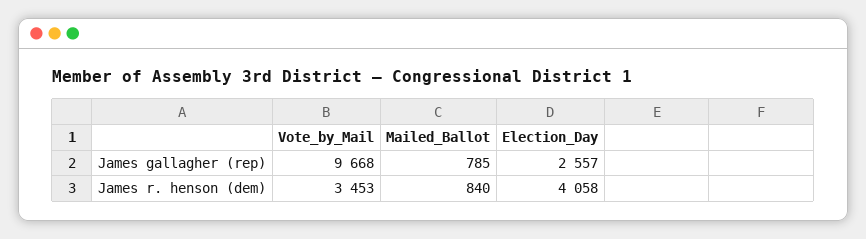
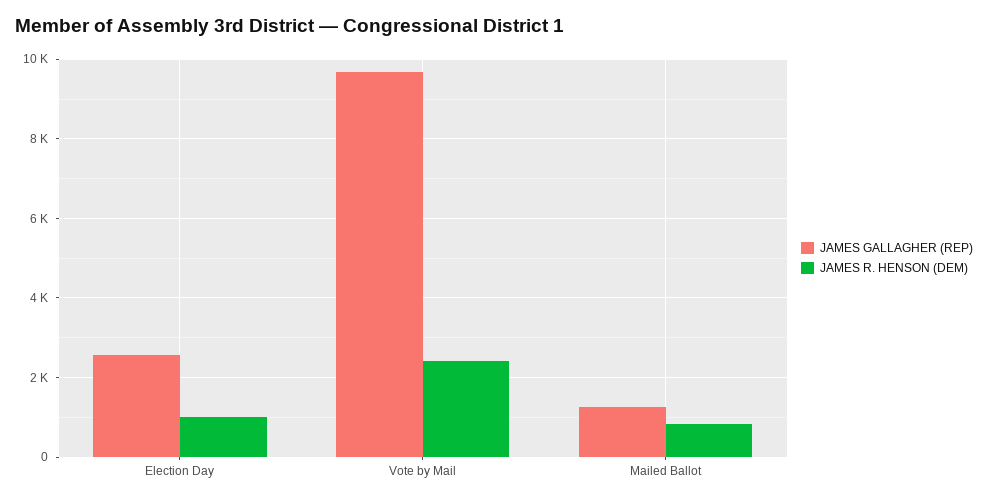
  {
    "James gallagher (rep)": {
      "Vote_by_Mail": 9668,
-     "Mailed_Ballot": 785,
+     "Mailed_Ballot": 1200,
      "Election_Day": 2557
    },
    "James r. henson (dem)": {
-     "Vote_by_Mail": 3453,
+     "Vote_by_Mail": 2400,
      "Mailed_Ballot": 840,
-     "Election_Day": 4058
+     "Election_Day": 1000
    }
  }

